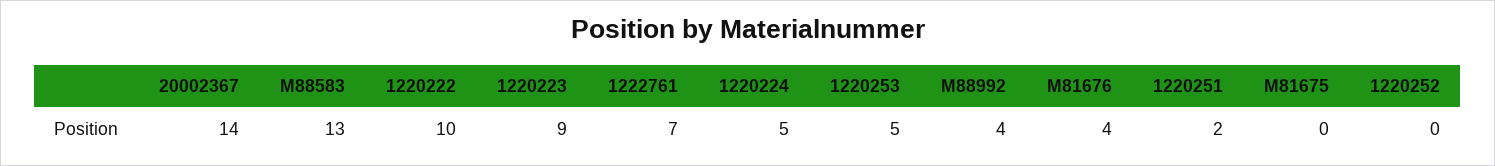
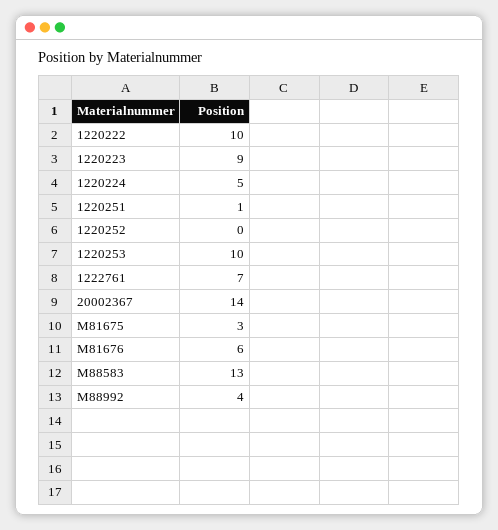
  {
    "20002367": 14,
    "M88583": 13,
    "1220222": 10,
    "1220223": 9,
    "1222761": 7,
    "1220224": 5,
-   "1220253": 5,
+   "1220253": 10,
    "M88992": 4,
-   "M81676": 4,
+   "M81676": 6,
-   "1220251": 2,
+   "1220251": 1,
-   "M81675": 0,
+   "M81675": 3,
    "1220252": 0
  }

